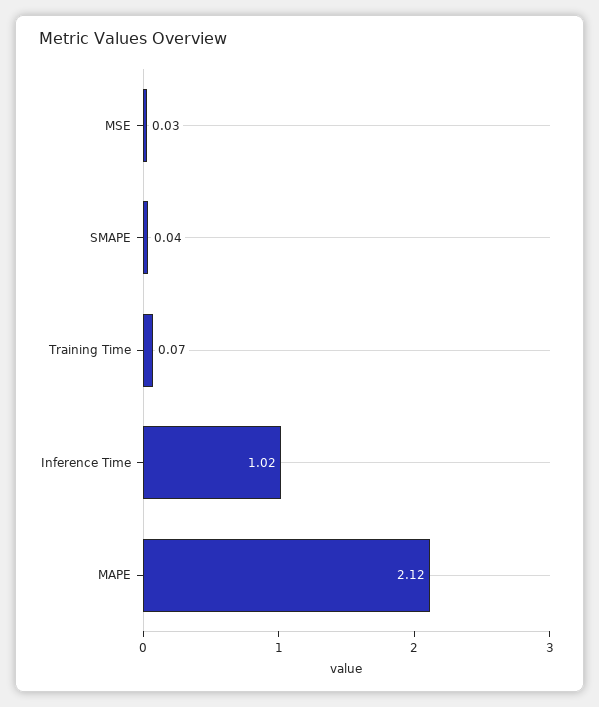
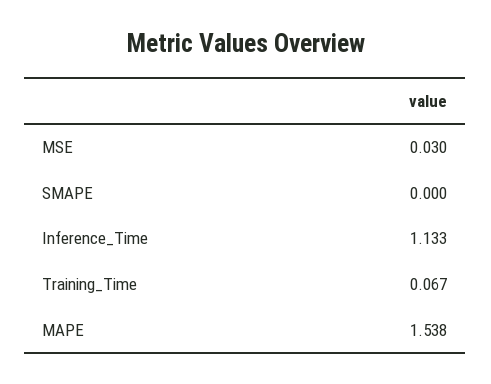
  {
    "MSE": 0.03,
-   "SMAPE": 0.04,
+   "SMAPE": 0,
    "Training Time": 0.067,
-   "Inference Time": 1.02,
+   "Inference Time": 1.133,
-   "MAPE": 2.12
+   "MAPE": 1.538
  }

